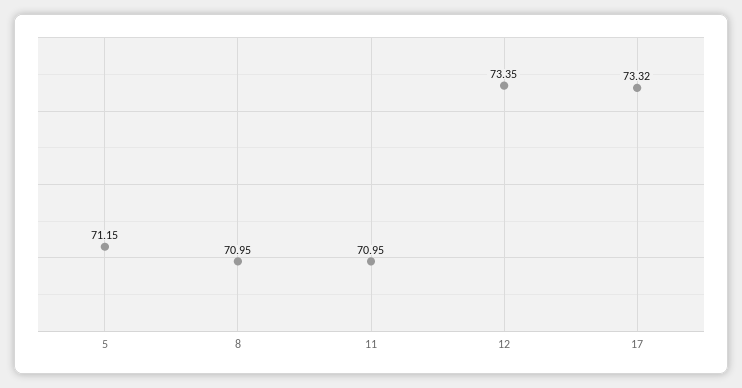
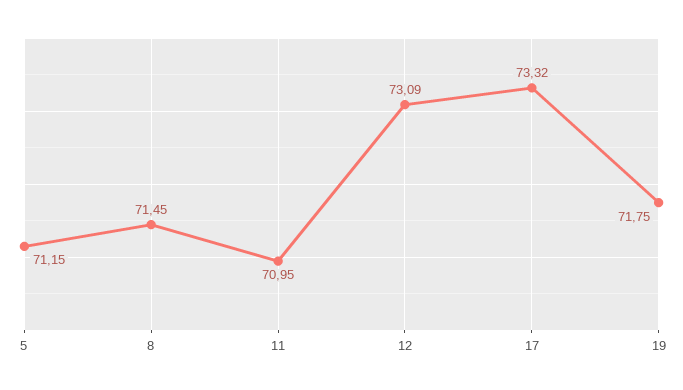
  {
    "5": 71.15,
-   "8": 70.95,
+   "8": 71.45,
    "11": 70.95,
-   "12": 73.35,
+   "12": 73.09,
-   "17": 73.32
+   "17": 73.32,
+   "19": 71.75
  }

